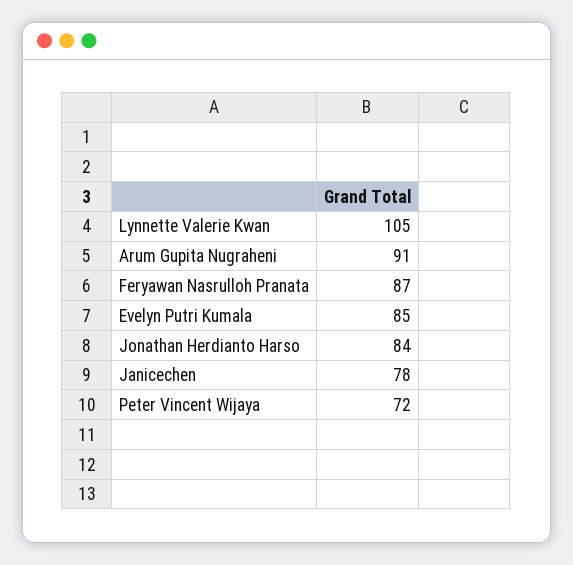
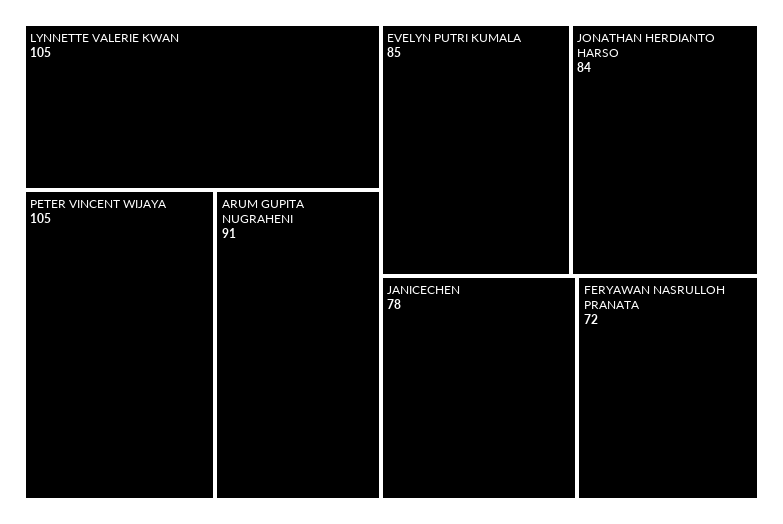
  {
    "Lynnette Valerie Kwan": 105,
    "Arum Gupita Nugraheni": 91,
-   "Feryawan Nasrulloh Pranata": 87,
+   "Feryawan Nasrulloh Pranata": 72,
    "Evelyn Putri Kumala": 85,
    "Jonathan Herdianto Harso": 84,
    "Janicechen": 78,
-   "Peter Vincent Wijaya": 72
+   "Peter Vincent Wijaya": 105
  }

